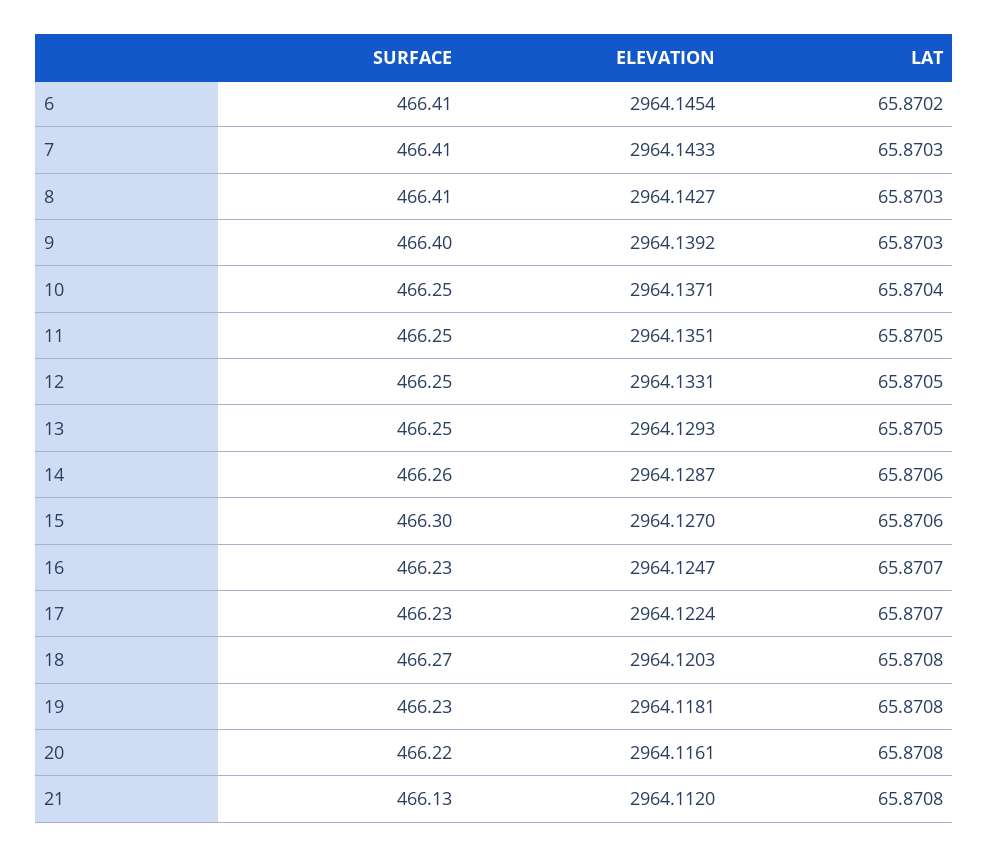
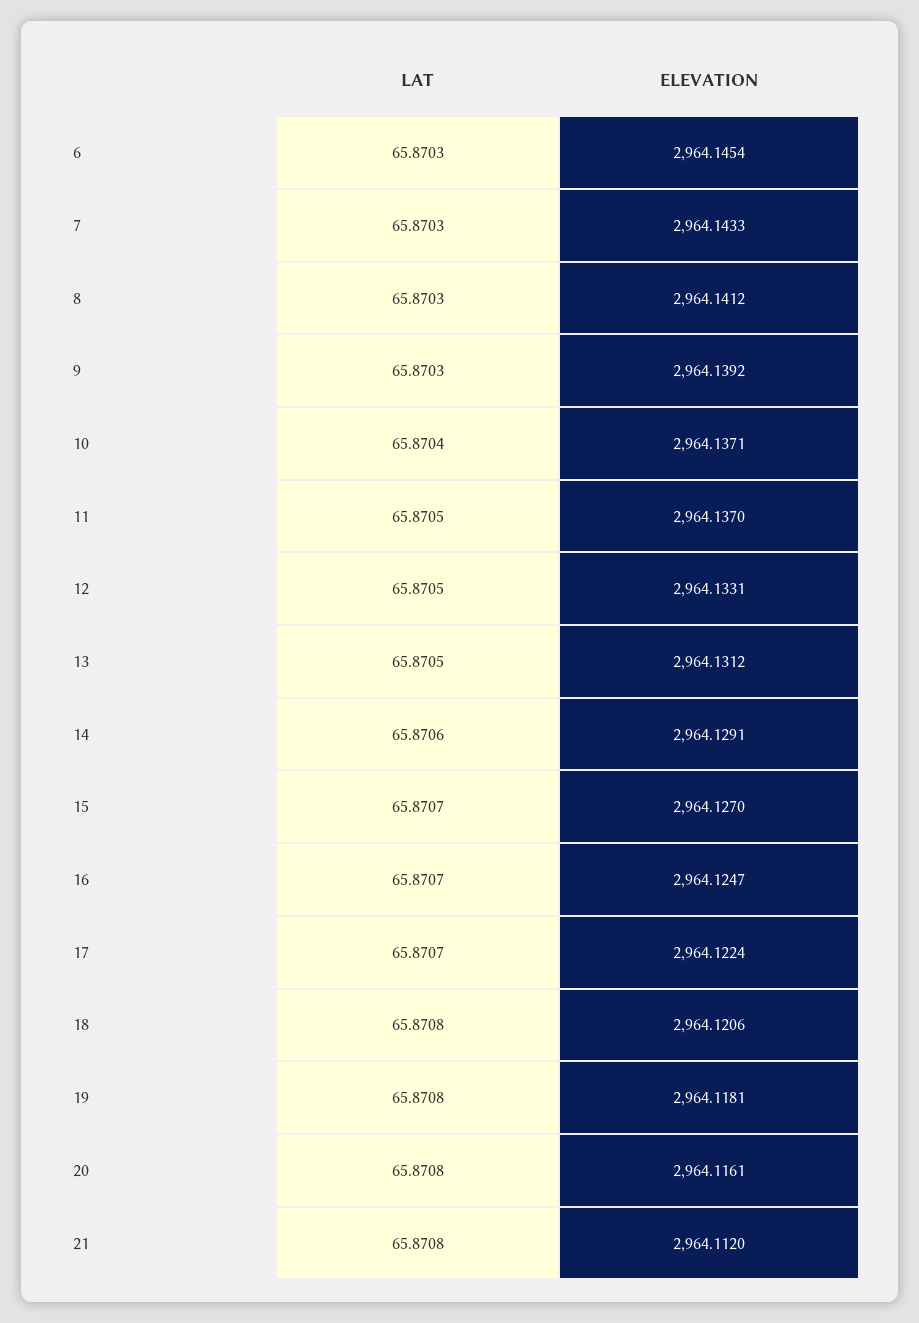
  {
-   "SURFACE": {
-     "6": 466.41,
-     "7": 466.41,
-     "8": 466.41,
-     "9": 466.4,
-     "10": 466.25,
-     "11": 466.25,
-     "12": 466.25,
-     "13": 466.25,
-     "14": 466.26,
-     "15": 466.3,
-     "16": 466.23,
-     "17": 466.23,
-     "18": 466.27,
-     "19": 466.23,
-     "20": 466.22,
-     "21": 466.13
-   },
    "ELEVATION": {
      "6": 2964.1454,
      "7": 2964.1433,
-     "8": 2964.1427,
+     "8": 2964.1412,
      "9": 2964.1392,
      "10": 2964.1371,
-     "11": 2964.1351,
+     "11": 2964.137,
      "12": 2964.1331,
-     "13": 2964.1293,
+     "13": 2964.1312,
-     "14": 2964.1287,
+     "14": 2964.1291,
      "15": 2964.127,
      "16": 2964.1247,
      "17": 2964.1224,
-     "18": 2964.1203,
+     "18": 2964.1206,
      "19": 2964.1181,
      "20": 2964.1161,
      "21": 2964.112
    },
    "LAT": {
-     "6": 65.8702,
+     "6": 65.8703,
      "7": 65.8703,
      "8": 65.8703,
      "9": 65.8703,
      "10": 65.8704,
      "11": 65.8705,
      "12": 65.8705,
      "13": 65.8705,
      "14": 65.8706,
-     "15": 65.8706,
+     "15": 65.8707,
      "16": 65.8707,
      "17": 65.8707,
      "18": 65.8708,
      "19": 65.8708,
      "20": 65.8708,
      "21": 65.8708
    }
  }

